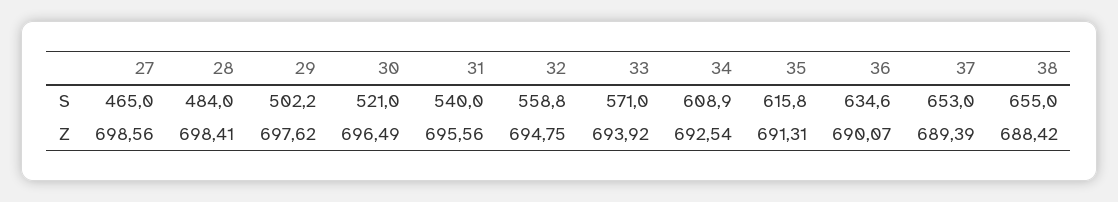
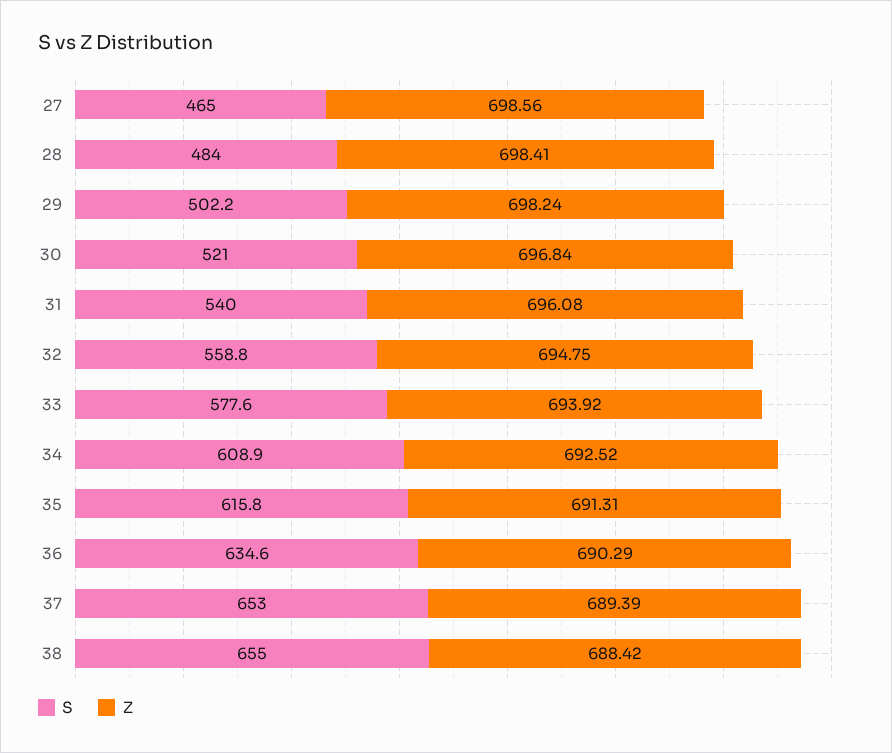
  {
    "S": {
      "27": 465,
      "28": 484,
      "29": 502.2,
      "30": 521,
      "31": 540,
      "32": 558.8,
-     "33": 571,
+     "33": 577.6,
      "34": 608.9,
      "35": 615.8,
      "36": 634.6,
      "37": 653,
      "38": 655
    },
    "Z": {
      "27": 698.56,
      "28": 698.41,
-     "29": 697.62,
+     "29": 698.24,
-     "30": 696.49,
+     "30": 696.84,
-     "31": 695.56,
+     "31": 696.08,
      "32": 694.75,
      "33": 693.92,
-     "34": 692.54,
+     "34": 692.52,
      "35": 691.31,
-     "36": 690.07,
+     "36": 690.29,
      "37": 689.39,
      "38": 688.42
    }
  }

